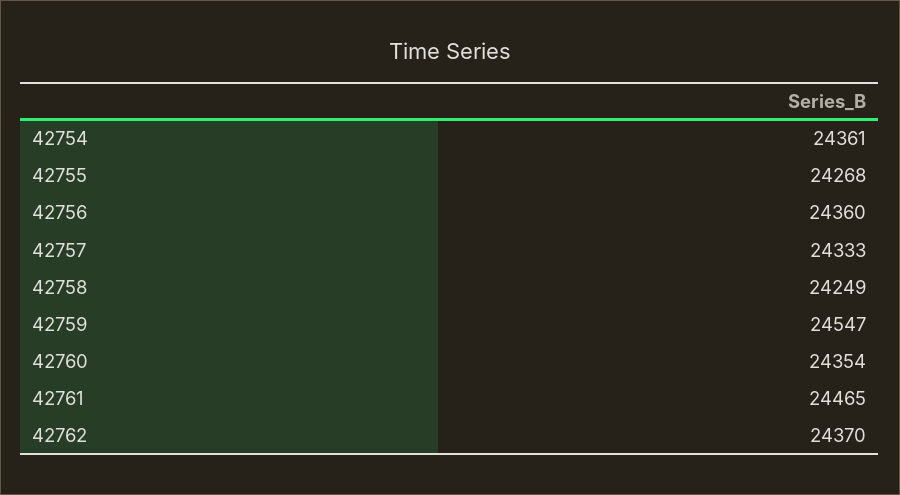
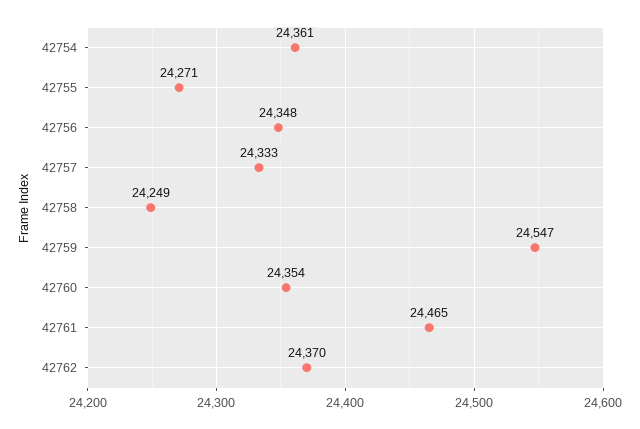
  {
    "42754": 24361,
-   "42755": 24268,
+   "42755": 24271,
-   "42756": 24360,
+   "42756": 24348,
    "42757": 24333,
    "42758": 24249,
    "42759": 24547,
    "42760": 24354,
    "42761": 24465,
    "42762": 24370
  }

